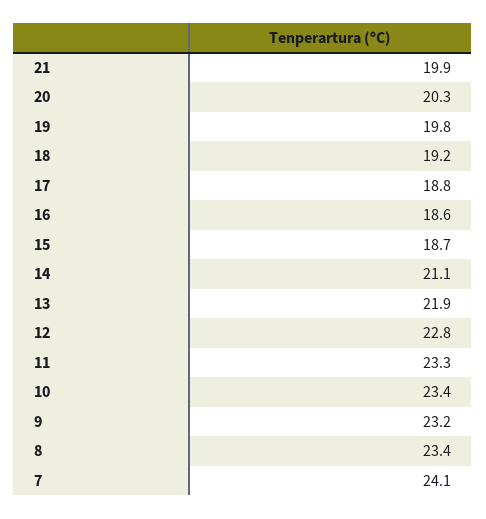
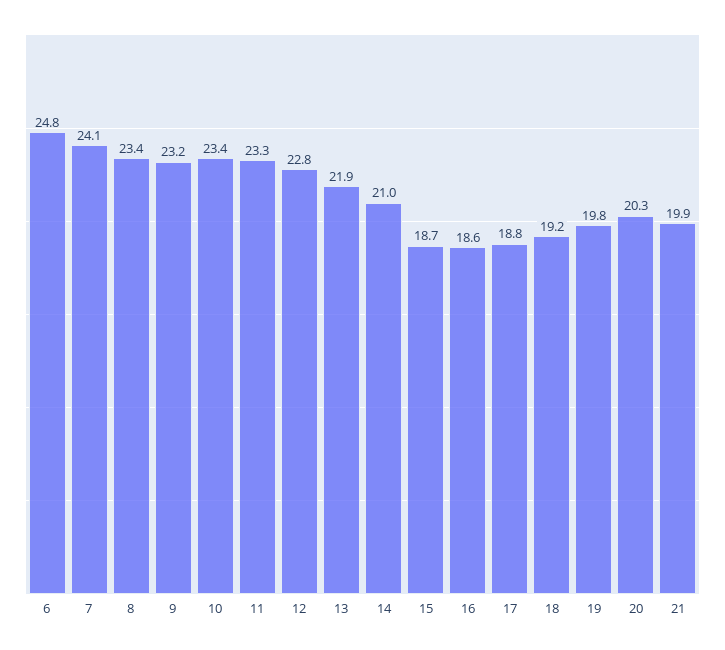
  {
    "21": 19.9,
    "20": 20.3,
    "19": 19.8,
    "18": 19.2,
    "17": 18.8,
    "16": 18.6,
    "15": 18.7,
-   "14": 21.1,
+   "14": 21,
    "13": 21.9,
    "12": 22.8,
    "11": 23.3,
    "10": 23.4,
    "9": 23.2,
    "8": 23.4,
-   "7": 24.1
+   "7": 24.1,
+   "6": 24.8
  }

